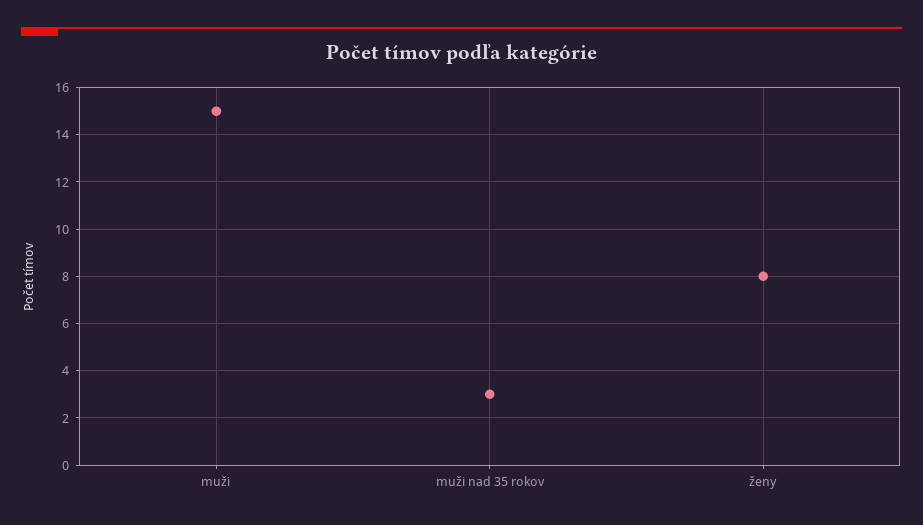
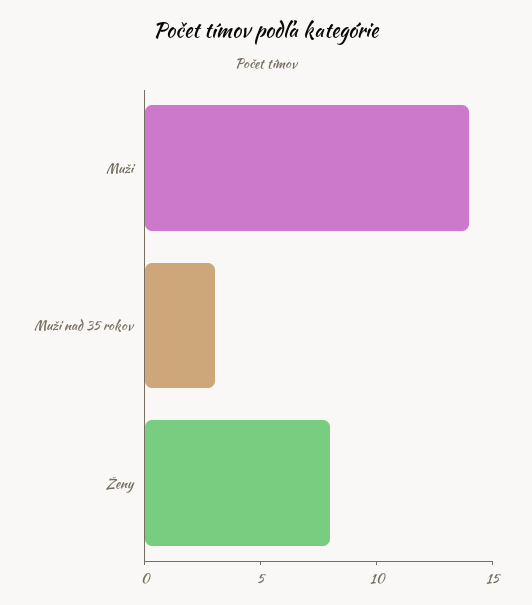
  {
-   "muži": 15,
+   "muži": 14,
    "muži nad 35 rokov": 3,
    "ženy": 8
  }

